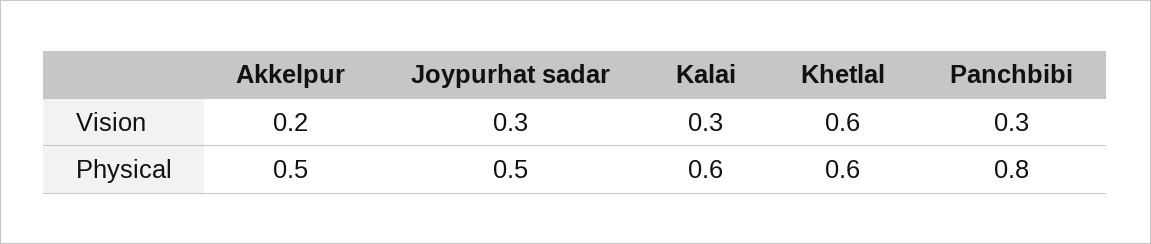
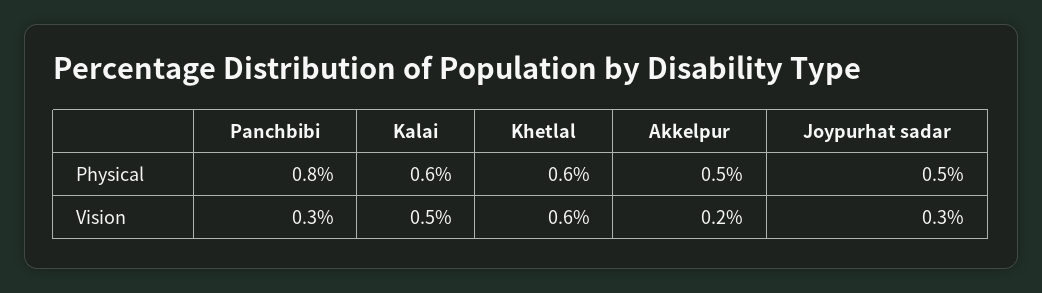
  {
    "Akkelpur": {
      "Vision": 0.2,
      "Physical": 0.5
    },
    "Joypurhat sadar": {
      "Vision": 0.3,
      "Physical": 0.5
    },
    "Kalai": {
-     "Vision": 0.3,
+     "Vision": 0.5,
      "Physical": 0.6
    },
    "Khetlal": {
      "Vision": 0.6,
      "Physical": 0.6
    },
    "Panchbibi": {
      "Vision": 0.3,
      "Physical": 0.8
    }
  }

